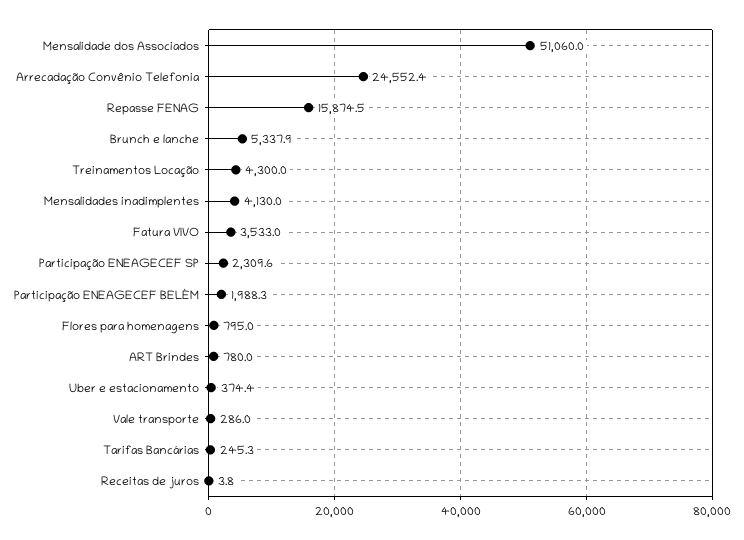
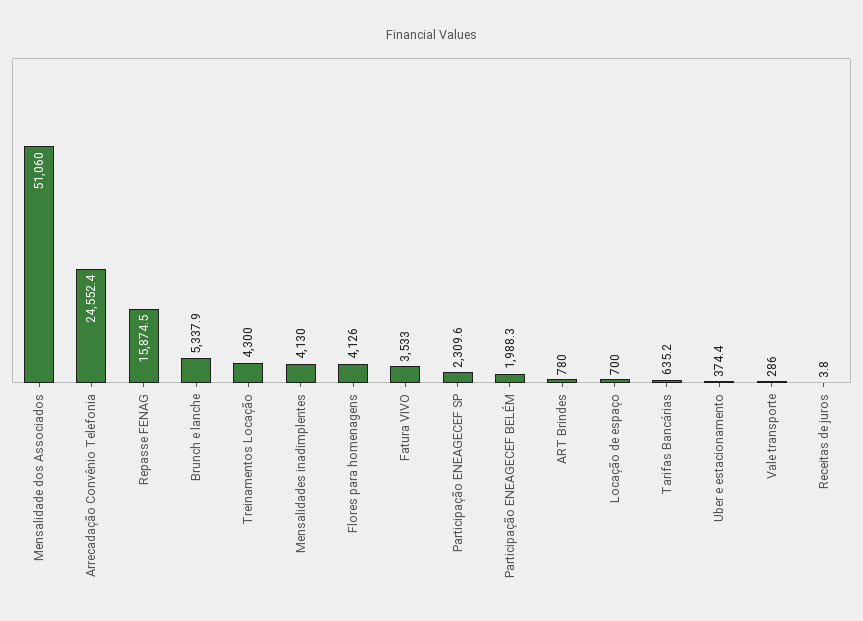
  {
    "Mensalidade dos Associados": 51060,
    "Arrecadação Convênio Telefonia": 24552.4,
    "Repasse FENAG": 15874.5,
    "Brunch e lanche": 5337.9,
    "Treinamentos Locação": 4300,
    "Mensalidades inadimplentes": 4130,
    "Fatura VIVO": 3533,
    "Participação ENEAGECEF SP": 2309.6,
    "Participação ENEAGECEF BELÉM": 1988.3,
-   "Flores para homenagens": 795,
+   "Flores para homenagens": 4126,
    "ART Brindes": 780,
    "Uber e estacionamento": 374.4,
    "Vale transporte": 286,
-   "Tarifas Bancárias": 245.3,
+   "Tarifas Bancárias": 635.2,
-   "Receitas de juros": 3.8
+   "Receitas de juros": 3.8,
+   "Locação de espaço": 700
  }

